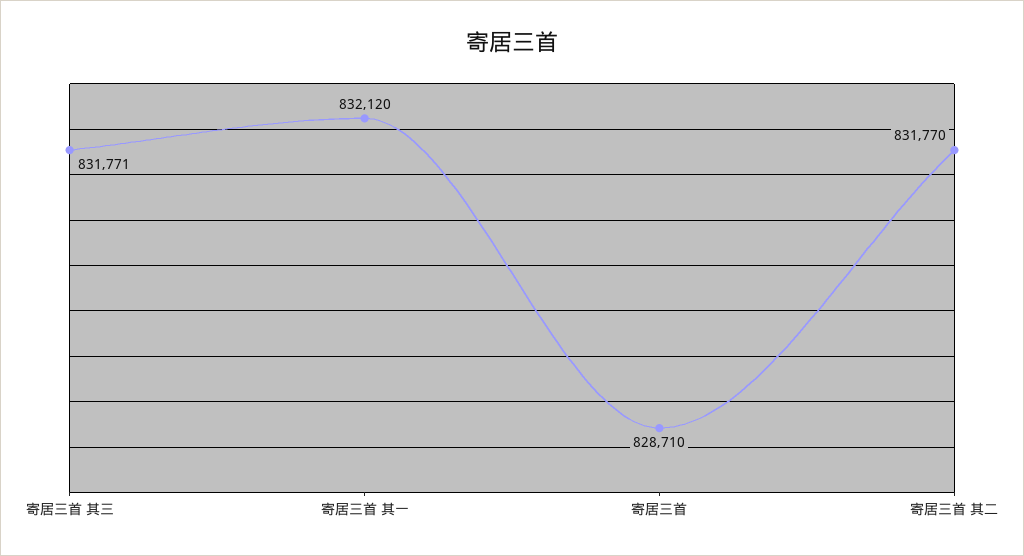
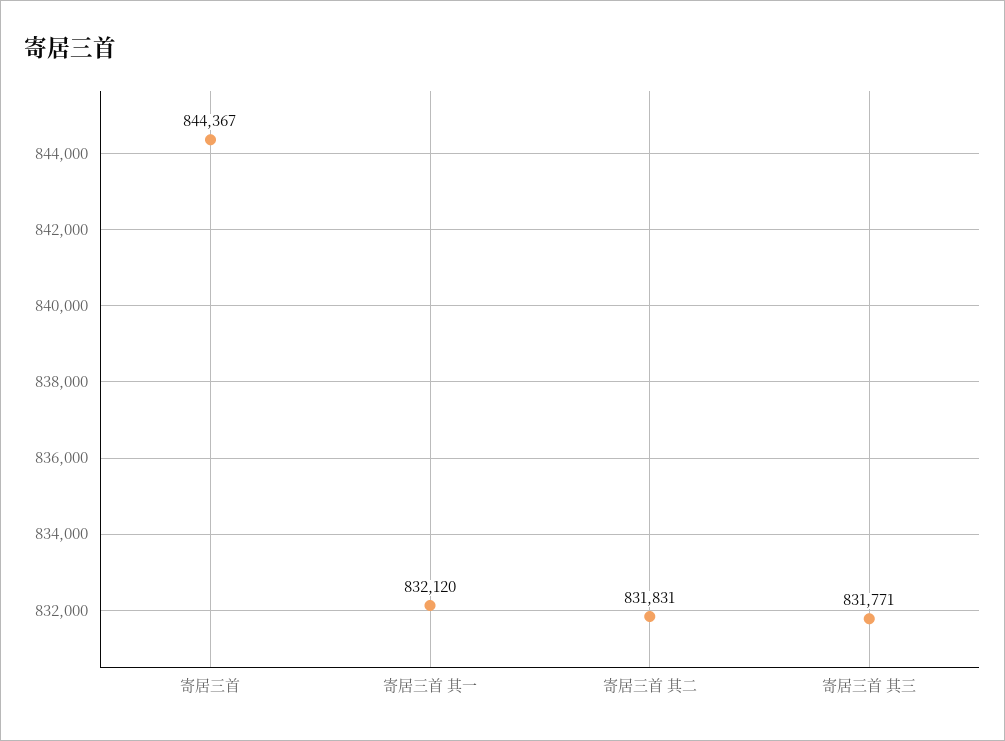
  {
    "寄居三首 其三": 831771,
    "寄居三首 其一": 832120,
-   "寄居三首": 828710,
+   "寄居三首": 844367,
-   "寄居三首 其二": 831770
+   "寄居三首 其二": 831831
  }

